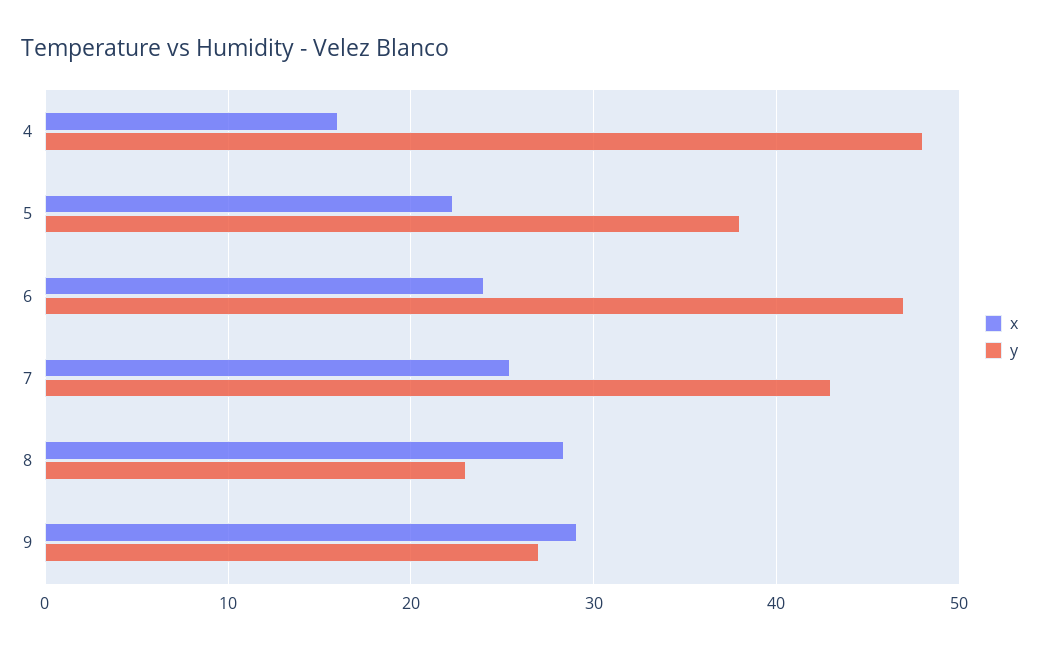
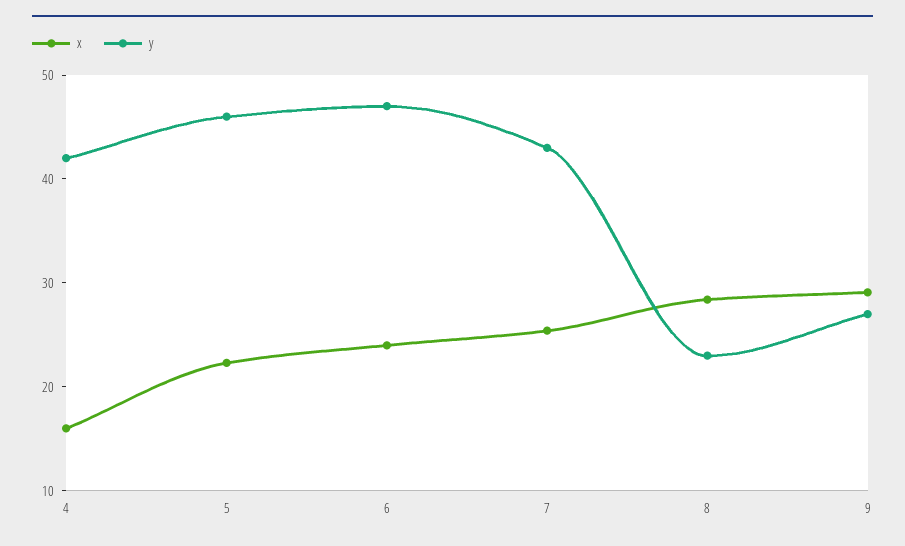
  {
    "x": {
      "4": 16,
      "5": 22,
      "6": 24,
      "7": 25,
      "8": 28,
      "9": 29
    },
    "y": {
-     "4": 48,
+     "4": 42,
-     "5": 38,
+     "5": 46,
      "6": 47,
      "7": 43,
      "8": 23,
      "9": 27
    }
  }

